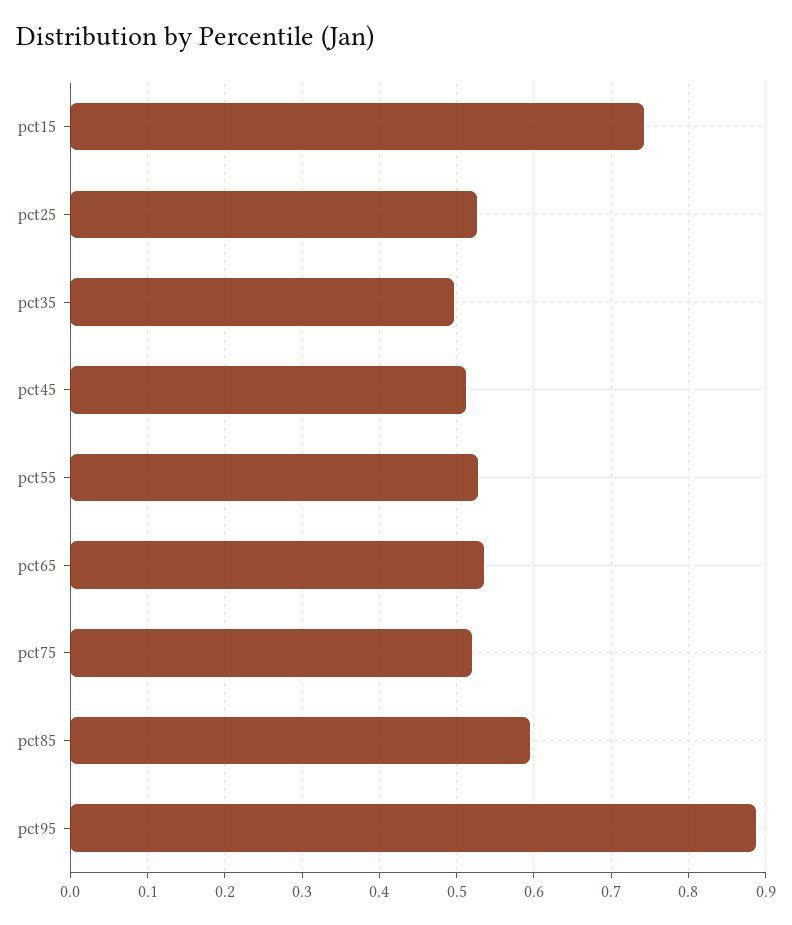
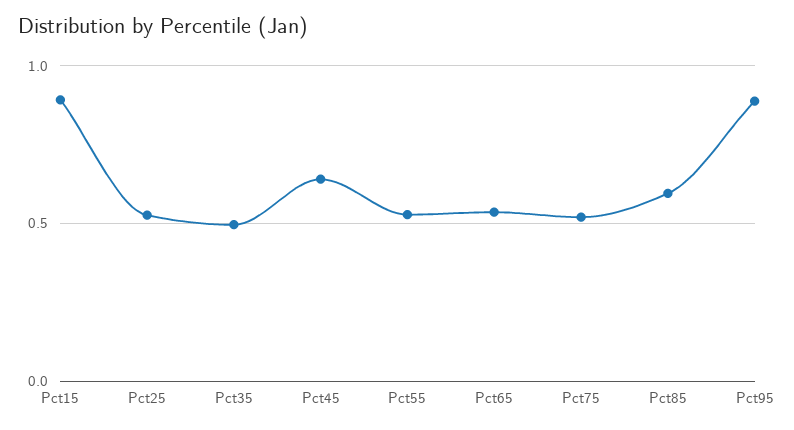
  {
-   "pct15": 0.74,
+   "pct15": 0.9,
    "pct25": 0.53,
    "pct35": 0.5,
-   "pct45": 0.51,
+   "pct45": 0.65,
    "pct55": 0.53,
    "pct65": 0.54,
    "pct75": 0.52,
    "pct85": 0.6,
    "pct95": 0.89
  }

